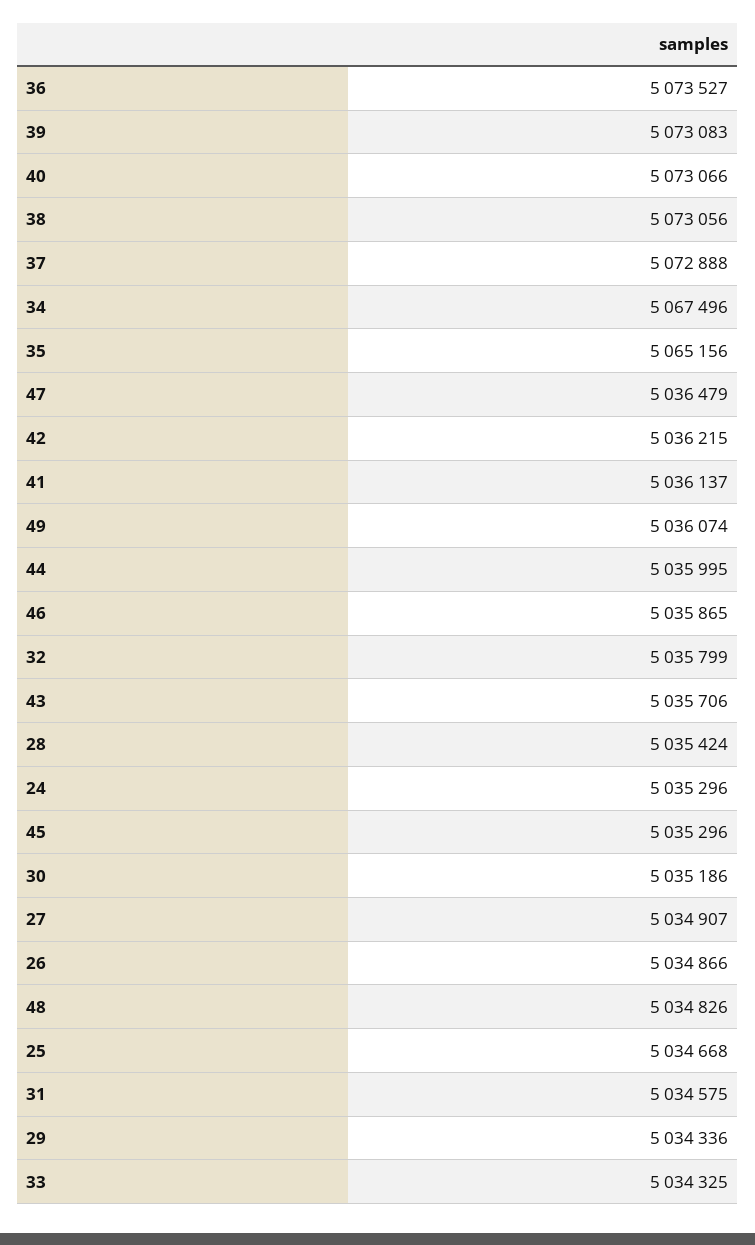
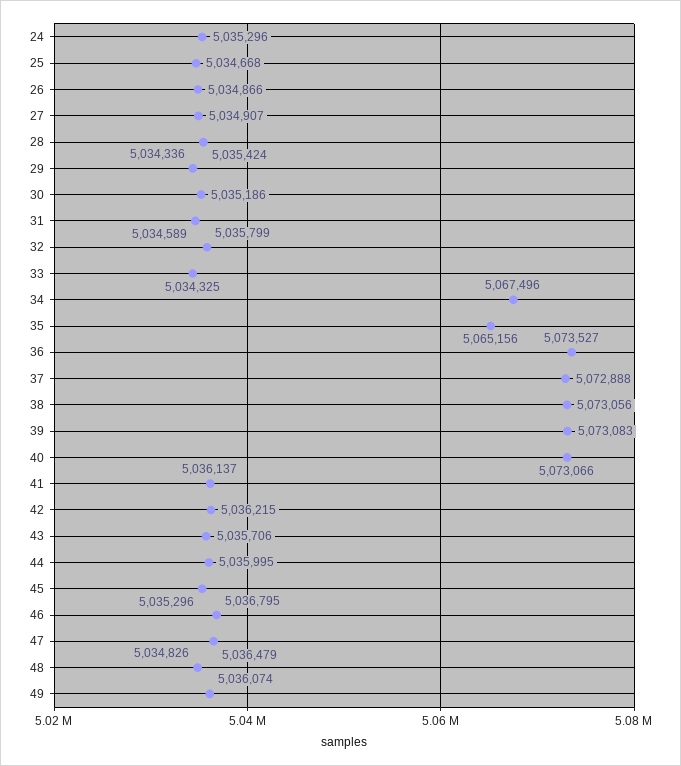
  {
    "36": 5073527,
    "39": 5073083,
    "40": 5073066,
    "38": 5073056,
    "37": 5072888,
    "34": 5067496,
    "35": 5065156,
    "47": 5036479,
    "42": 5036215,
    "41": 5036137,
    "49": 5036074,
    "44": 5035995,
-   "46": 5035865,
+   "46": 5036795,
    "32": 5035799,
    "43": 5035706,
    "28": 5035424,
    "24": 5035296,
    "45": 5035296,
    "30": 5035186,
    "27": 5034907,
    "26": 5034866,
    "48": 5034826,
    "25": 5034668,
-   "31": 5034575,
+   "31": 5034589,
    "29": 5034336,
    "33": 5034325
  }

